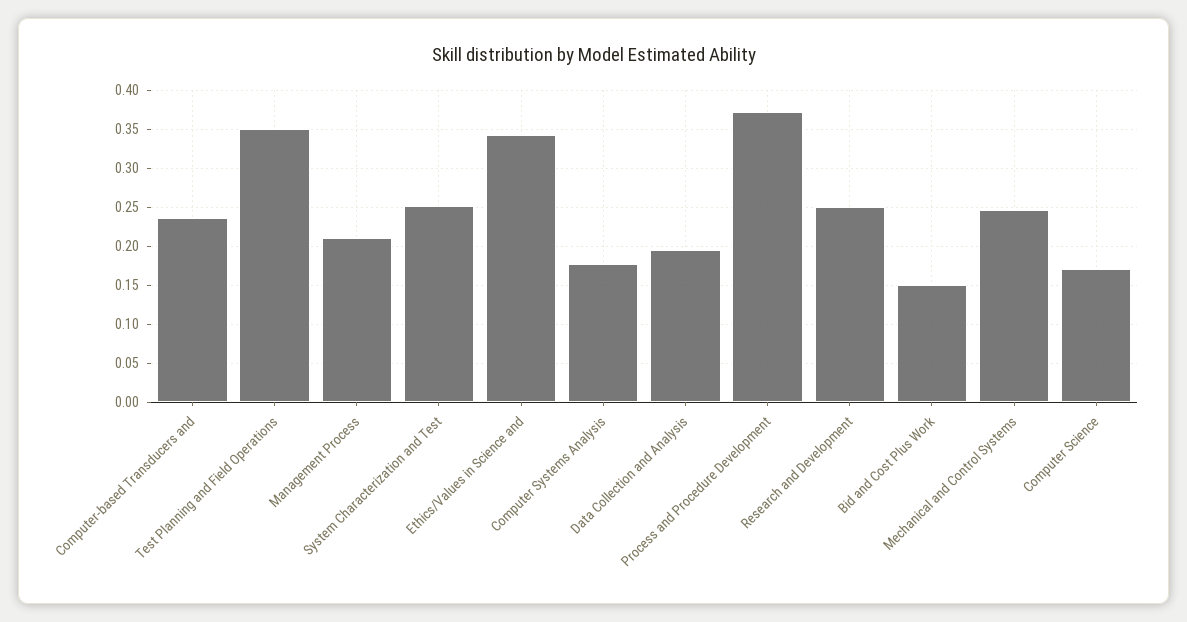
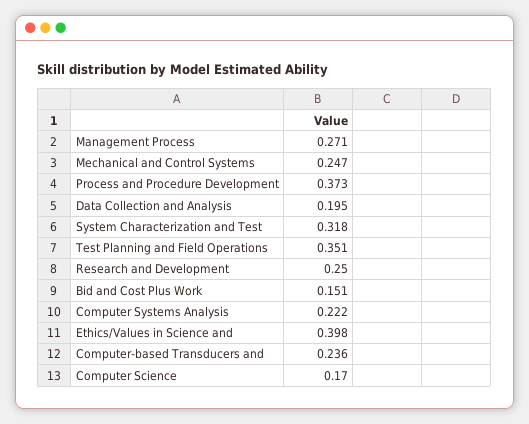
  {
    "Computer-based Transducers and": 0.236,
    "Test Planning and Field Operations": 0.351,
-   "Management Process": 0.21,
+   "Management Process": 0.271,
-   "System Characterization and Test": 0.25,
+   "System Characterization and Test": 0.318,
-   "Ethics/Values in Science and": 0.34,
+   "Ethics/Values in Science and": 0.398,
-   "Computer Systems Analysis": 0.18,
+   "Computer Systems Analysis": 0.222,
    "Data Collection and Analysis": 0.195,
    "Process and Procedure Development": 0.373,
    "Research and Development": 0.25,
    "Bid and Cost Plus Work": 0.151,
    "Mechanical and Control Systems": 0.247,
    "Computer Science": 0.17
  }

